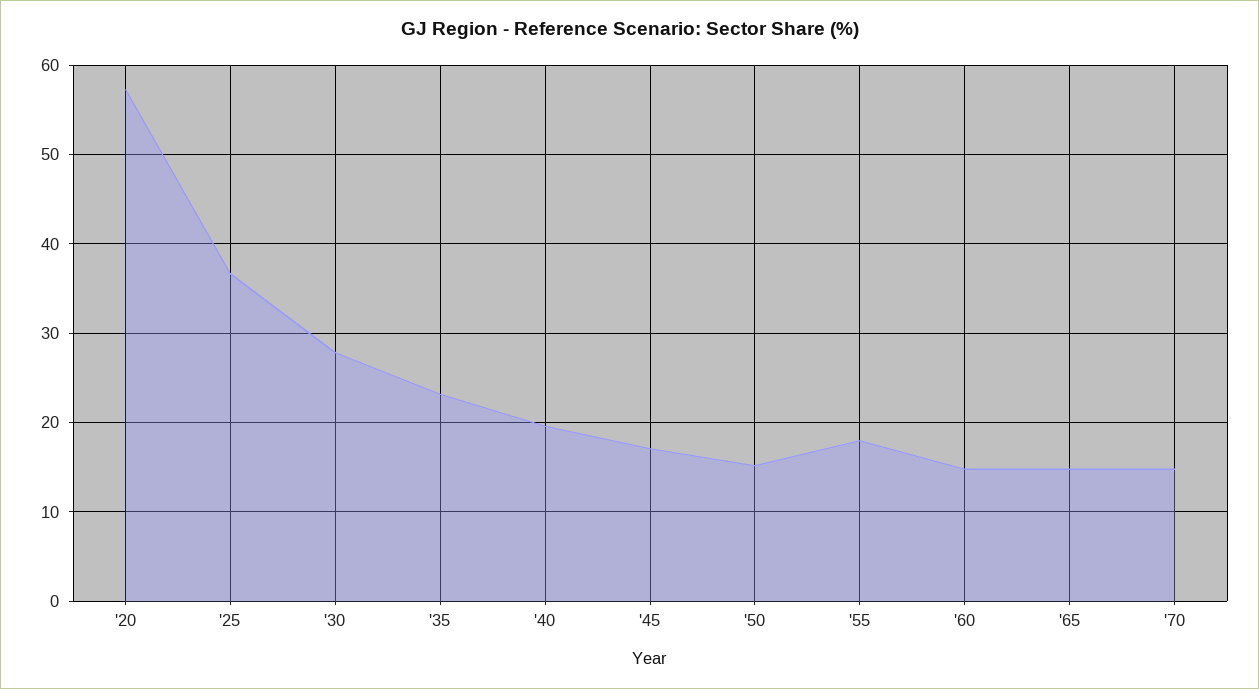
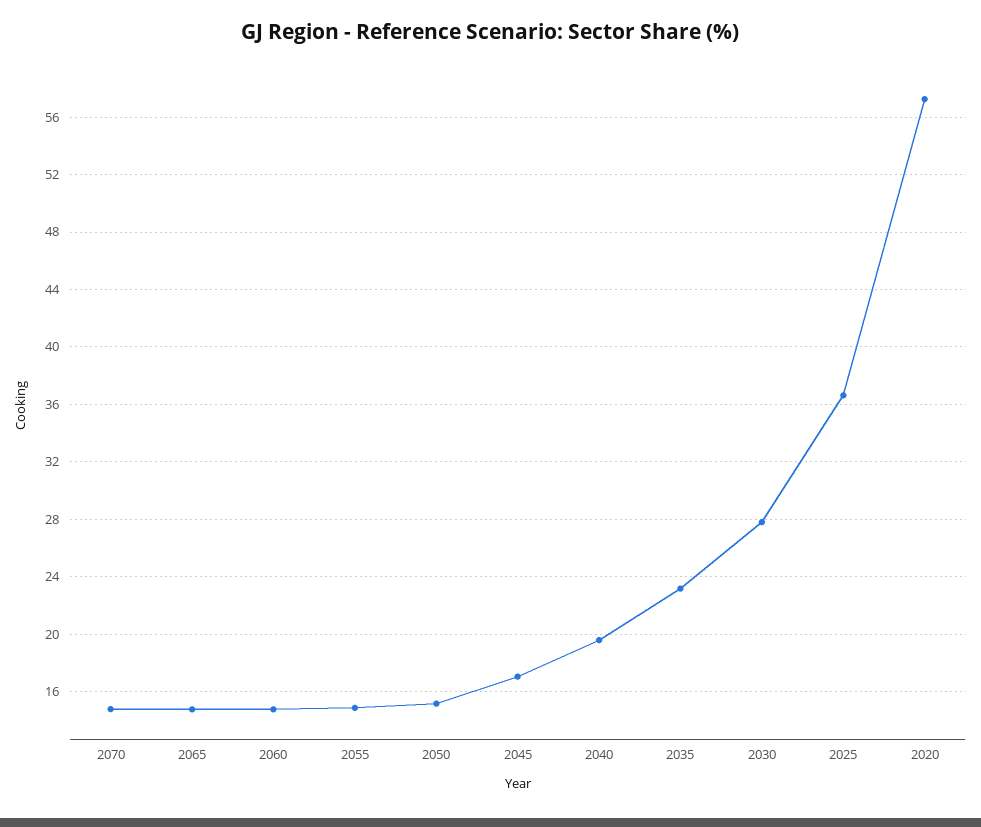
  {
    "'20": 57.5,
    "'25": 36.5,
    "'30": 28,
    "'35": 23,
    "'40": 19.5,
    "'45": 17,
    "'50": 15,
-   "'55": 18,
+   "'55": 15,
    "'60": 15,
    "'65": 15,
    "'70": 15
  }

